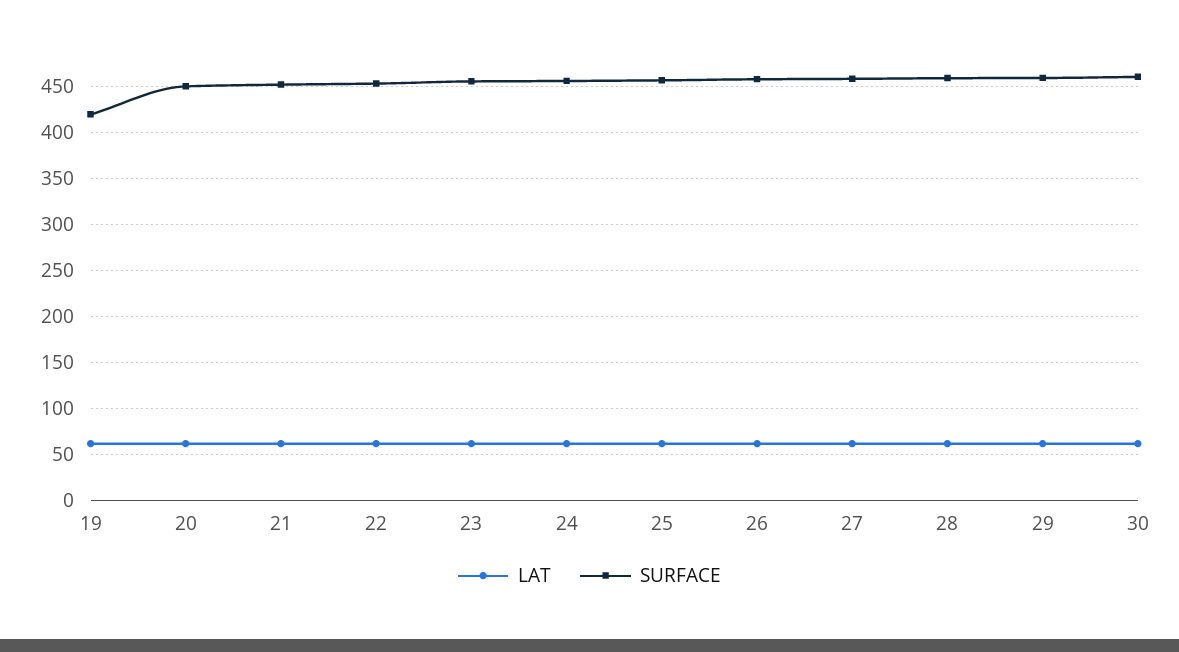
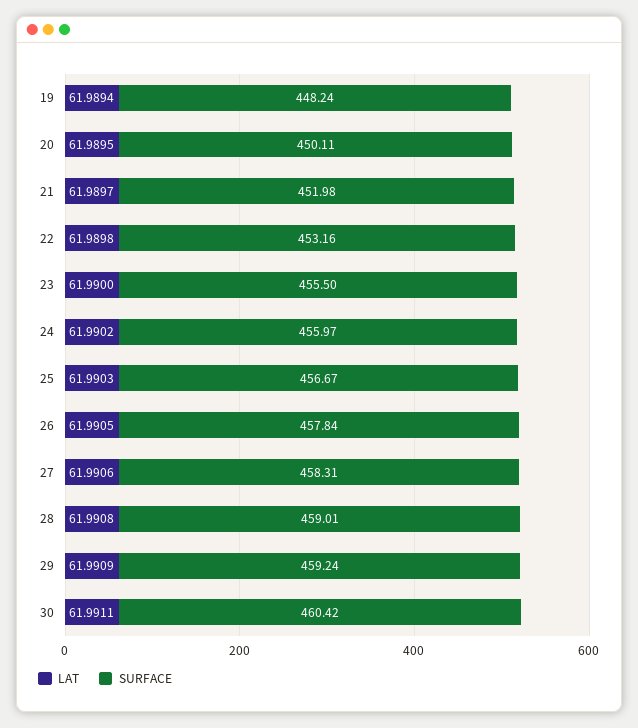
  {
    "LAT": {
      "19": 61.9894,
      "20": 61.9895,
      "21": 61.9897,
      "22": 61.9898,
      "23": 61.99,
      "24": 61.9902,
      "25": 61.9903,
      "26": 61.9905,
      "27": 61.9906,
      "28": 61.9908,
      "29": 61.9909,
      "30": 61.9911
    },
    "SURFACE": {
-     "19": 420,
+     "19": 448.24,
      "20": 450.11,
      "21": 451.98,
      "22": 453.16,
      "23": 455.5,
      "24": 455.97,
      "25": 456.67,
      "26": 457.84,
      "27": 458.31,
      "28": 459.01,
      "29": 459.24,
      "30": 460.42
    }
  }

